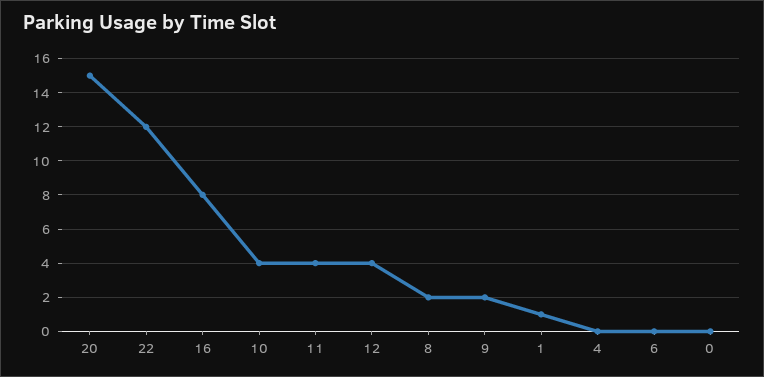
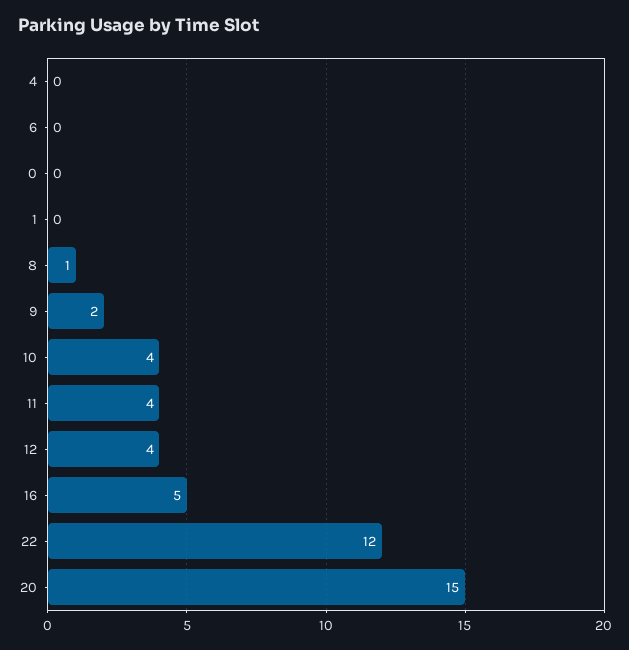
  {
    "20": 15,
    "22": 12,
-   "16": 8,
+   "16": 5,
    "10": 4,
    "11": 4,
    "12": 4,
-   "8": 2,
+   "8": 1,
    "9": 2,
-   "1": 1,
+   "1": 0,
    "4": 0,
    "6": 0,
    "0": 0
  }

